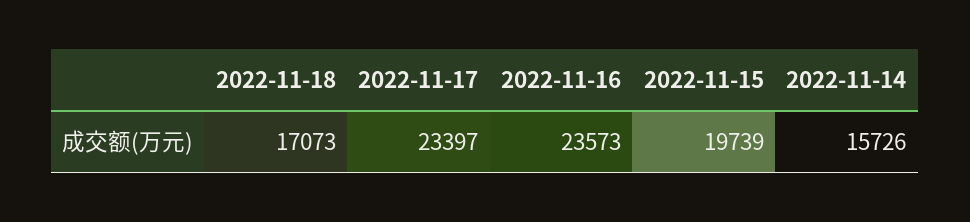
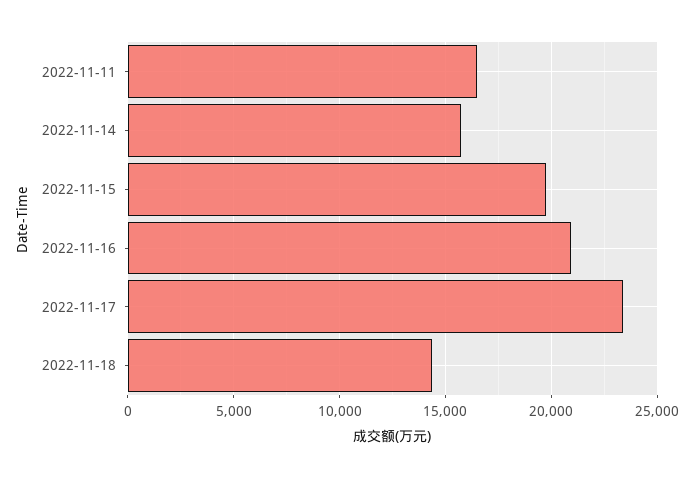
  {
-   "2022-11-18": 17073,
+   "2022-11-18": 14500,
    "2022-11-17": 23397,
-   "2022-11-16": 23573,
+   "2022-11-16": 21000,
    "2022-11-15": 19739,
-   "2022-11-14": 15726
+   "2022-11-14": 15726,
+   "2022-11-11": 16500
  }

